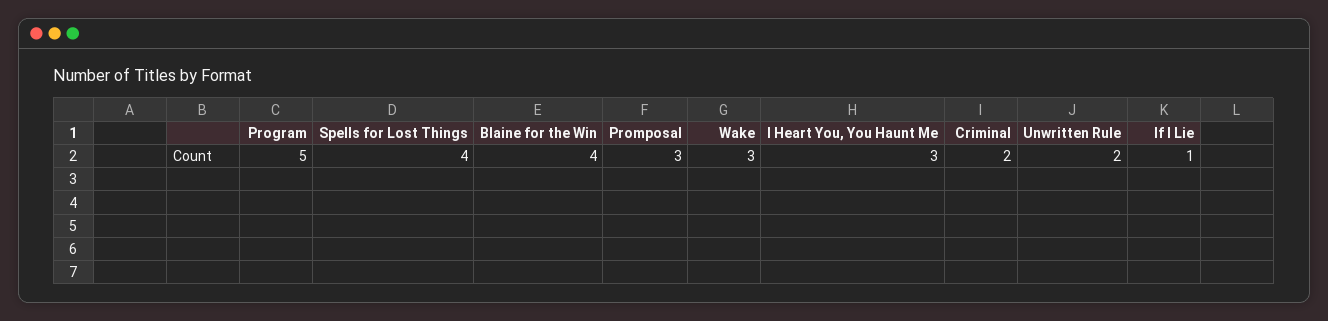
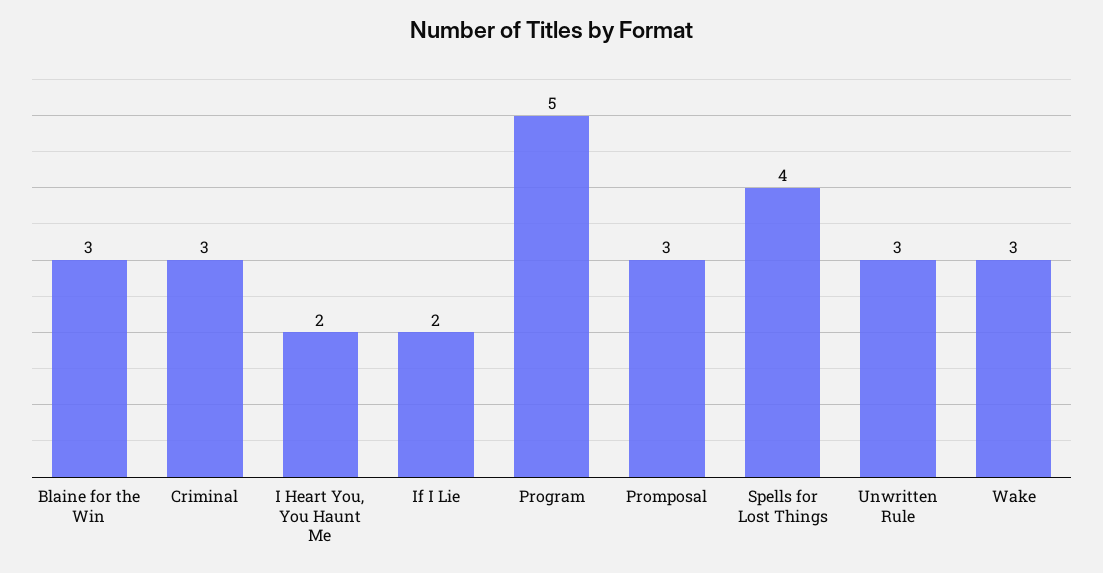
  {
    "Program": 5,
    "Spells for Lost Things": 4,
-   "Blaine for the Win": 4,
+   "Blaine for the Win": 3,
    "Promposal": 3,
    "Wake": 3,
-   "I Heart You, You Haunt Me": 3,
+   "I Heart You, You Haunt Me": 2,
-   "Criminal": 2,
+   "Criminal": 3,
-   "Unwritten Rule": 2,
+   "Unwritten Rule": 3,
-   "If I Lie": 1
+   "If I Lie": 2
  }

